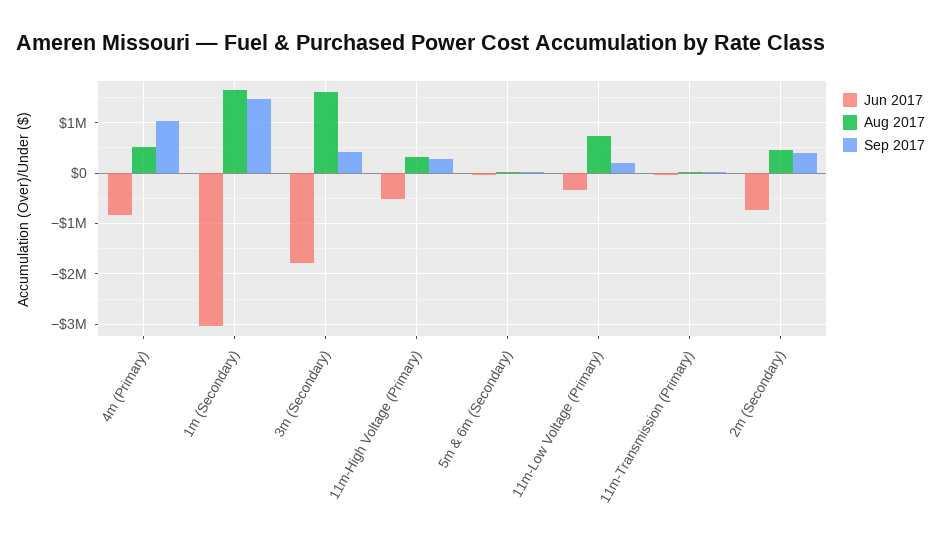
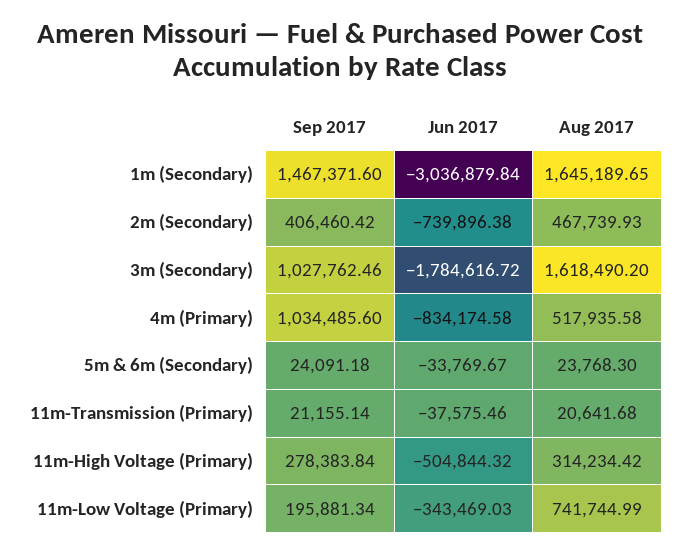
  {
    "Jun 2017": {
      "4m (Primary)": -834174.58,
      "1m (Secondary)": -3036879.84,
      "3m (Secondary)": -1784616.72,
      "11m-High Voltage (Primary)": -504844.32,
      "5m & 6m (Secondary)": -33769.67,
      "11m-Low Voltage (Primary)": -343469.03,
      "11m-Transmission (Primary)": -37575.46,
      "2m (Secondary)": -739896.38
    },
    "Aug 2017": {
      "4m (Primary)": 517935.58,
      "1m (Secondary)": 1645189.65,
      "3m (Secondary)": 1618490.2,
      "11m-High Voltage (Primary)": 314234.42,
      "5m & 6m (Secondary)": 23768.3,
      "11m-Low Voltage (Primary)": 741744.99,
      "11m-Transmission (Primary)": 20641.68,
      "2m (Secondary)": 467739.93
    },
    "Sep 2017": {
      "4m (Primary)": 1034485.6,
      "1m (Secondary)": 1467371.6,
-     "3m (Secondary)": 400000,
+     "3m (Secondary)": 1027762.46,
      "11m-High Voltage (Primary)": 278383.84,
      "5m & 6m (Secondary)": 24091.18,
      "11m-Low Voltage (Primary)": 195881.34,
      "11m-Transmission (Primary)": 21155.14,
      "2m (Secondary)": 406460.42
    }
  }

